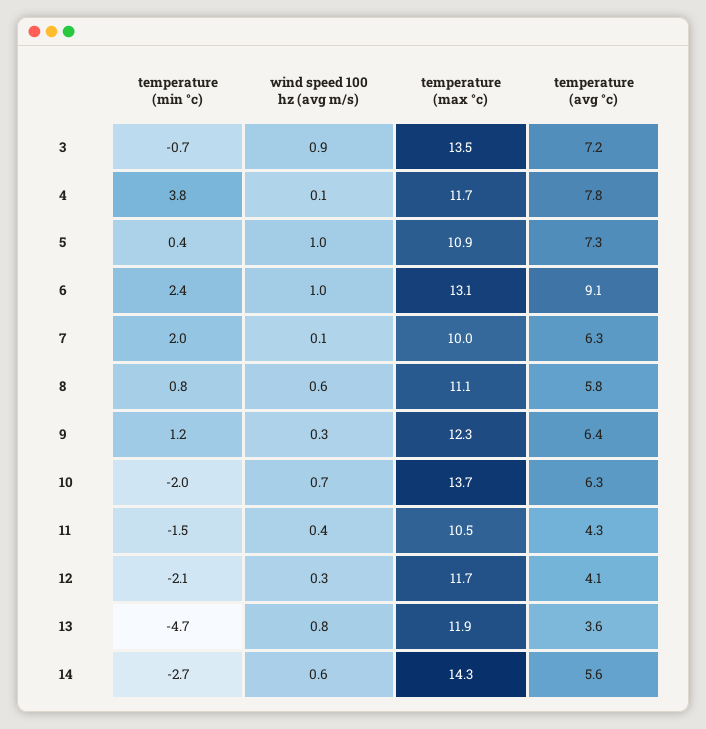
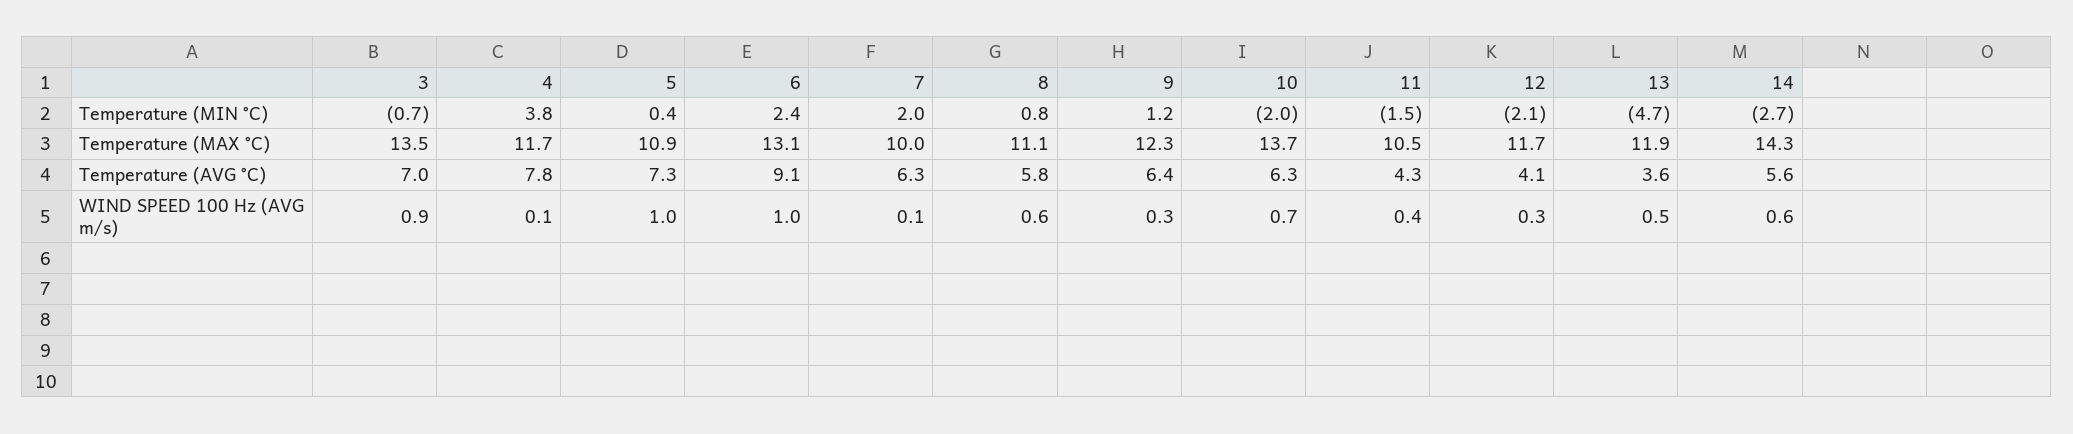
  {
    "temperature (min °c)": {
      "3": -0.7,
      "4": 3.8,
      "5": 0.4,
      "6": 2.4,
      "7": 2,
      "8": 0.8,
      "9": 1.2,
      "10": -2,
      "11": -1.5,
      "12": -2.1,
      "13": -4.7,
      "14": -2.7
    },
    "wind speed 100 hz (avg m/s)": {
      "3": 0.9,
      "4": 0.1,
      "5": 1,
      "6": 1,
      "7": 0.1,
      "8": 0.6,
      "9": 0.3,
      "10": 0.7,
      "11": 0.4,
      "12": 0.3,
-     "13": 0.8,
+     "13": 0.5,
      "14": 0.6
    },
    "temperature (max °c)": {
      "3": 13.5,
      "4": 11.7,
      "5": 10.9,
      "6": 13.1,
      "7": 10,
      "8": 11.1,
      "9": 12.3,
      "10": 13.7,
      "11": 10.5,
      "12": 11.7,
      "13": 11.9,
      "14": 14.3
    },
    "temperature (avg °c)": {
-     "3": 7.2,
+     "3": 7,
      "4": 7.8,
      "5": 7.3,
      "6": 9.1,
      "7": 6.3,
      "8": 5.8,
      "9": 6.4,
      "10": 6.3,
      "11": 4.3,
      "12": 4.1,
      "13": 3.6,
      "14": 5.6
    }
  }

